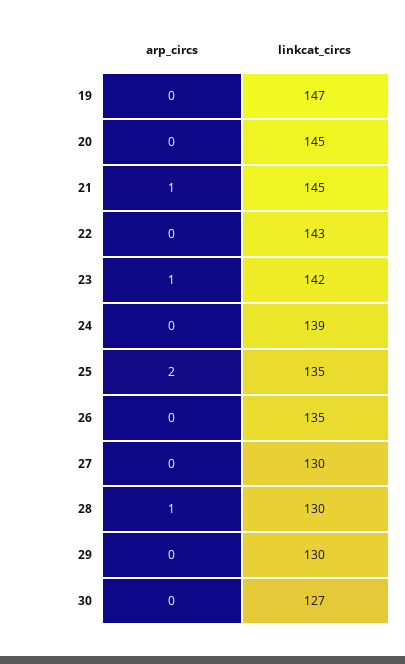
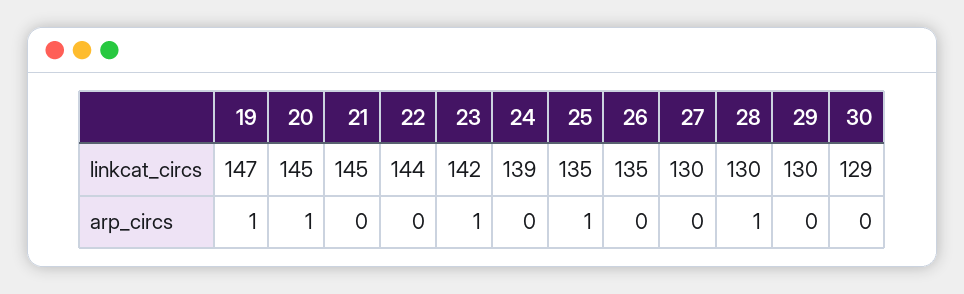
  {
    "arp_circs": {
-     "19": 0,
+     "19": 1,
-     "20": 0,
+     "20": 1,
-     "21": 1,
+     "21": 0,
      "22": 0,
      "23": 1,
      "24": 0,
-     "25": 2,
+     "25": 1,
      "26": 0,
      "27": 0,
      "28": 1,
      "29": 0,
      "30": 0
    },
    "linkcat_circs": {
      "19": 147,
      "20": 145,
      "21": 145,
-     "22": 143,
+     "22": 144,
      "23": 142,
      "24": 139,
      "25": 135,
      "26": 135,
      "27": 130,
      "28": 130,
      "29": 130,
-     "30": 127
+     "30": 129
    }
  }

